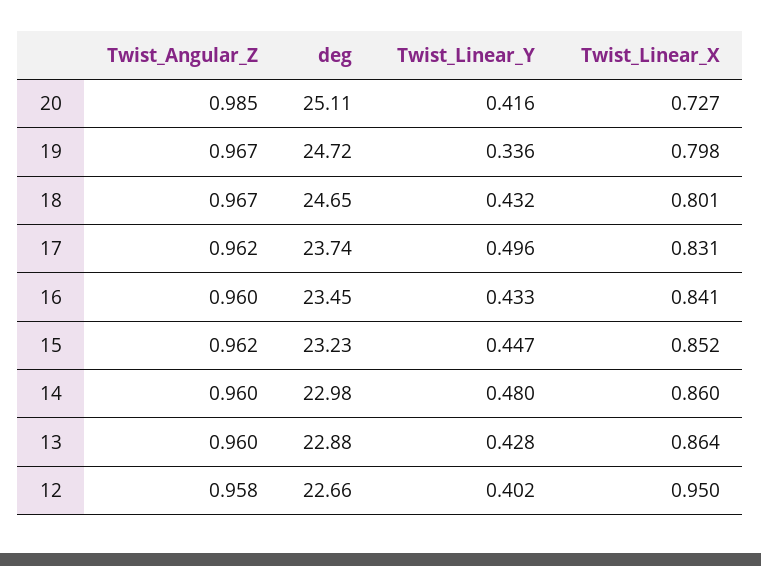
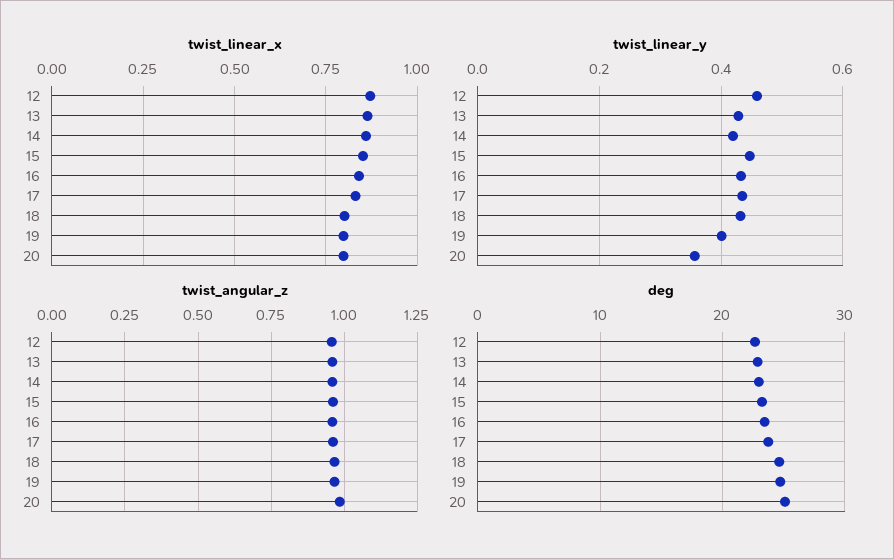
  {
    "Twist_Angular_Z": {
      "20": 0.985,
      "19": 0.967,
      "18": 0.967,
      "17": 0.962,
      "16": 0.96,
      "15": 0.962,
      "14": 0.96,
      "13": 0.96,
      "12": 0.958
    },
    "deg": {
      "20": 25.11,
      "19": 24.72,
      "18": 24.65,
      "17": 23.74,
      "16": 23.45,
      "15": 23.23,
      "14": 22.98,
      "13": 22.88,
      "12": 22.66
    },
    "Twist_Linear_Y": {
-     "20": 0.416,
+     "20": 0.36,
-     "19": 0.336,
+     "19": 0.4,
      "18": 0.432,
-     "17": 0.496,
+     "17": 0.44,
      "16": 0.433,
      "15": 0.447,
-     "14": 0.48,
+     "14": 0.42,
      "13": 0.428,
-     "12": 0.402
+     "12": 0.46
    },
    "Twist_Linear_X": {
-     "20": 0.727,
+     "20": 0.8,
      "19": 0.798,
      "18": 0.801,
      "17": 0.831,
      "16": 0.841,
      "15": 0.852,
      "14": 0.86,
      "13": 0.864,
-     "12": 0.95
+     "12": 0.875
    }
  }

